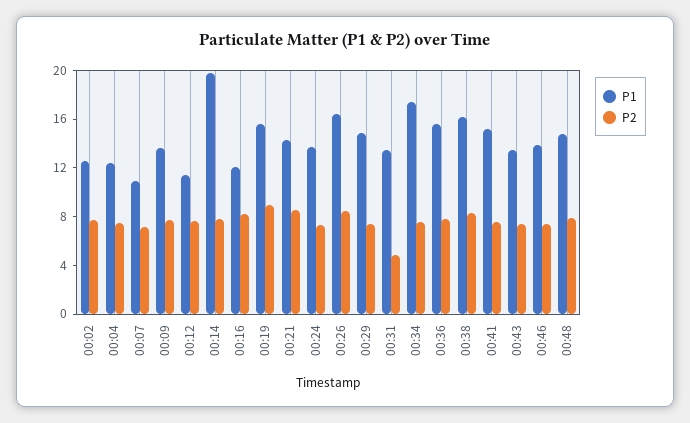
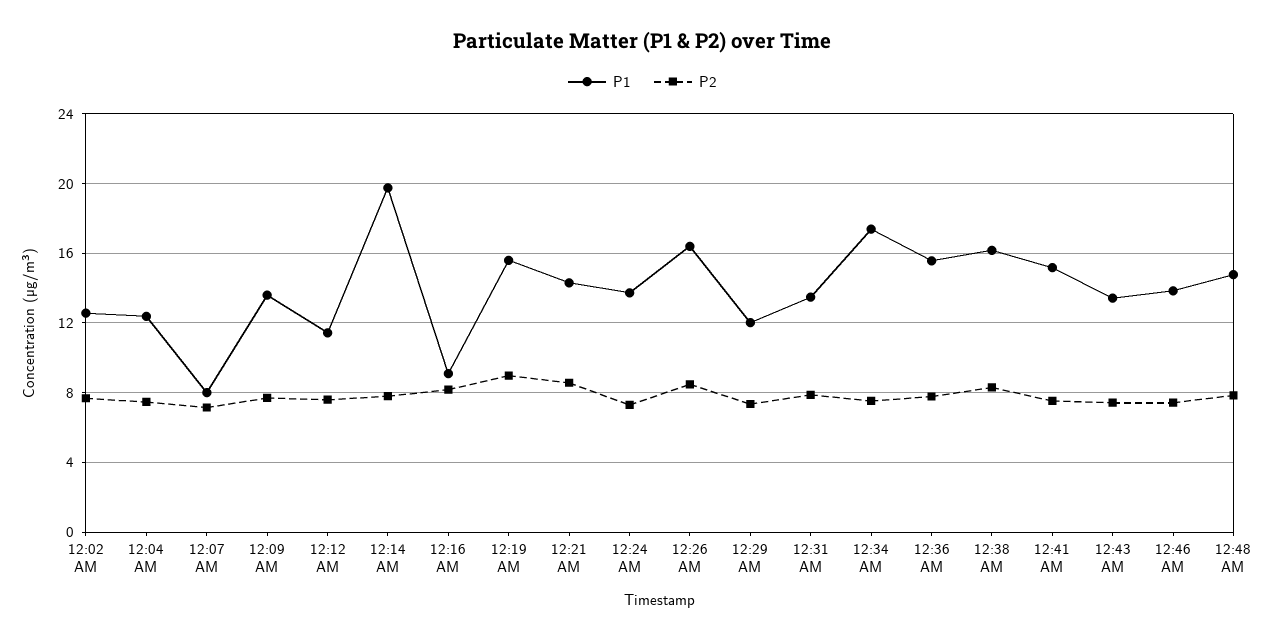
  {
    "P1": {
      "00:02": 12.5,
      "00:04": 12.5,
-     "00:07": 11,
+     "00:07": 8,
      "00:09": 13.5,
      "00:12": 11.5,
      "00:14": 20,
-     "00:16": 12,
+     "00:16": 9,
      "00:19": 15.5,
      "00:21": 14.5,
      "00:24": 13.5,
      "00:26": 16.5,
-     "00:29": 15,
+     "00:29": 12,
      "00:31": 13.5,
      "00:34": 17.5,
      "00:36": 15.5,
      "00:38": 16,
      "00:41": 15,
      "00:43": 13.5,
      "00:46": 14,
      "00:48": 15
    },
    "P2": {
      "00:02": 7.5,
      "00:04": 7.5,
      "00:07": 7,
      "00:09": 7.5,
      "00:12": 7.5,
      "00:14": 8,
      "00:16": 8,
      "00:19": 9,
      "00:21": 8.5,
      "00:24": 7.5,
      "00:26": 8.5,
      "00:29": 7.5,
-     "00:31": 5,
+     "00:31": 8,
      "00:34": 7.5,
      "00:36": 8,
      "00:38": 8.5,
      "00:41": 7.5,
      "00:43": 7.5,
      "00:46": 7.5,
      "00:48": 8
    }
  }

